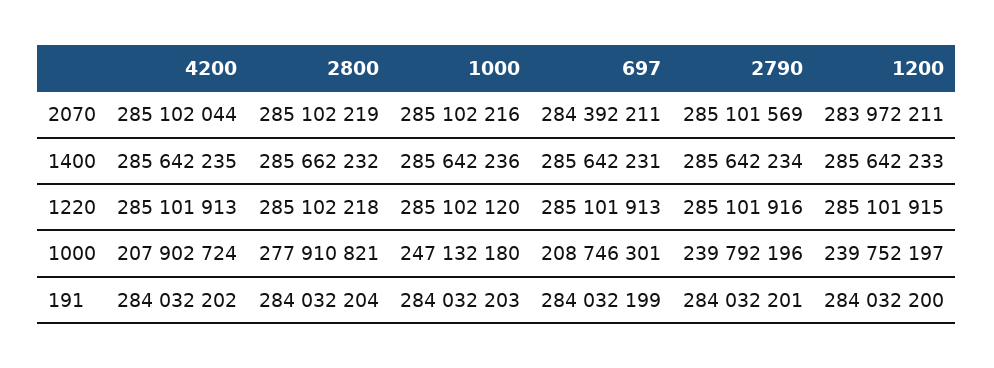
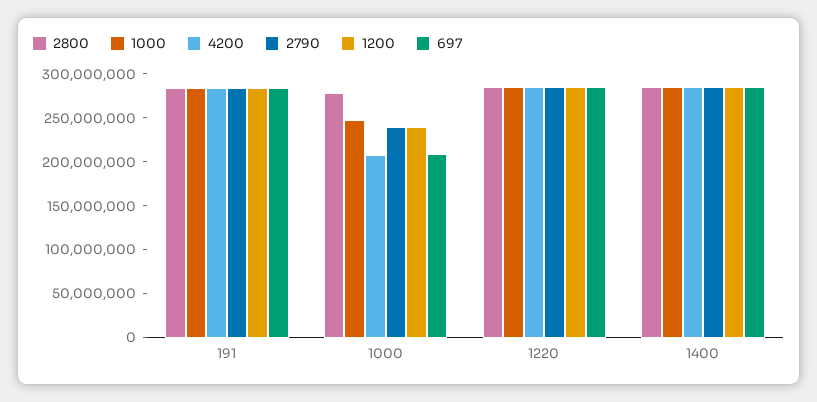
  {
    "4200": {
-     "2070": 285102044,
      "1400": 285642235,
      "1220": 285101913,
      "1000": 207902724,
      "191": 284032202
    },
    "2800": {
-     "2070": 285102219,
      "1400": 285662232,
      "1220": 285102218,
      "1000": 277910821,
      "191": 284032204
    },
    "1000": {
-     "2070": 285102216,
      "1400": 285642236,
      "1220": 285102120,
      "1000": 247132180,
      "191": 284032203
    },
    "697": {
-     "2070": 284392211,
      "1400": 285642231,
      "1220": 285101913,
      "1000": 208746301,
      "191": 284032199
    },
    "2790": {
-     "2070": 285101569,
      "1400": 285642234,
      "1220": 285101916,
      "1000": 239792196,
      "191": 284032201
    },
    "1200": {
-     "2070": 283972211,
      "1400": 285642233,
      "1220": 285101915,
      "1000": 239752197,
      "191": 284032200
    }
  }

